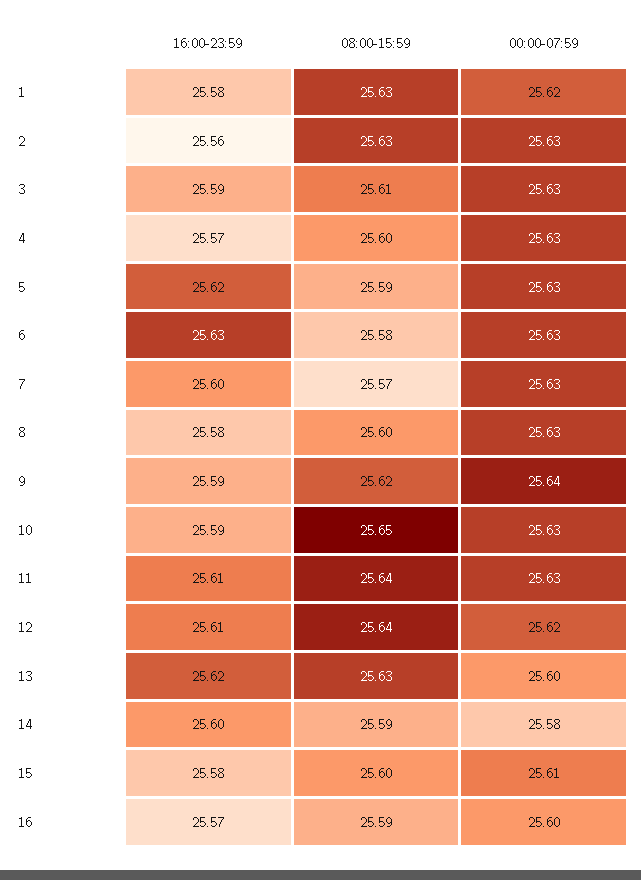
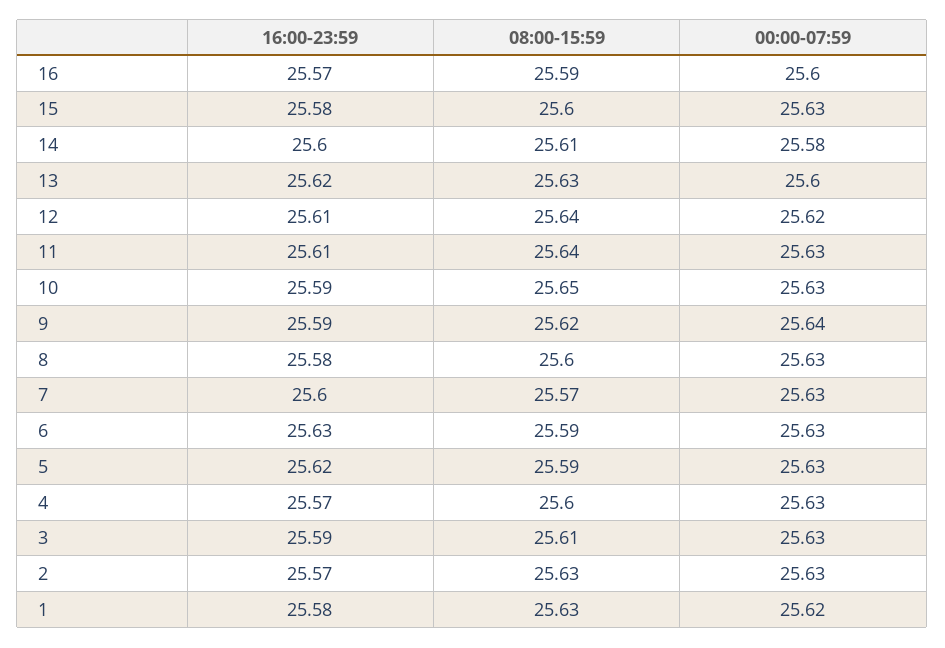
  {
    "16:00-23:59": {
      "1": 25.58,
-     "2": 25.56,
+     "2": 25.57,
      "3": 25.59,
      "4": 25.57,
      "5": 25.62,
      "6": 25.63,
      "7": 25.6,
      "8": 25.58,
      "9": 25.59,
      "10": 25.59,
      "11": 25.61,
      "12": 25.61,
      "13": 25.62,
      "14": 25.6,
      "15": 25.58,
      "16": 25.57
    },
    "08:00-15:59": {
      "1": 25.63,
      "2": 25.63,
      "3": 25.61,
      "4": 25.6,
      "5": 25.59,
-     "6": 25.58,
+     "6": 25.59,
      "7": 25.57,
      "8": 25.6,
      "9": 25.62,
      "10": 25.65,
      "11": 25.64,
      "12": 25.64,
      "13": 25.63,
-     "14": 25.59,
+     "14": 25.61,
      "15": 25.6,
      "16": 25.59
    },
    "00:00-07:59": {
      "1": 25.62,
      "2": 25.63,
      "3": 25.63,
      "4": 25.63,
      "5": 25.63,
      "6": 25.63,
      "7": 25.63,
      "8": 25.63,
      "9": 25.64,
      "10": 25.63,
      "11": 25.63,
      "12": 25.62,
      "13": 25.6,
      "14": 25.58,
-     "15": 25.61,
+     "15": 25.63,
      "16": 25.6
    }
  }

